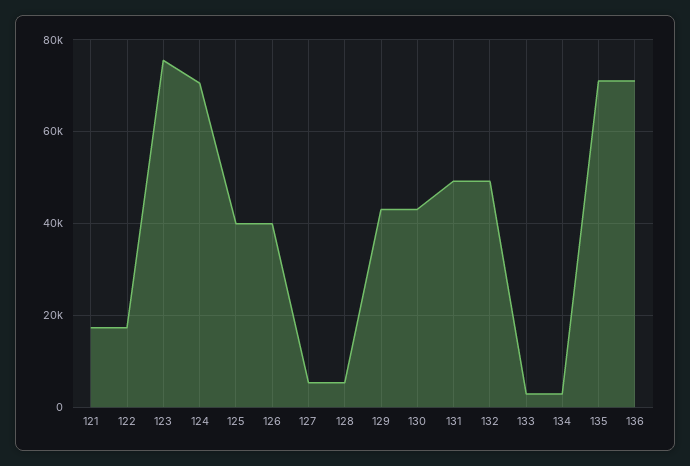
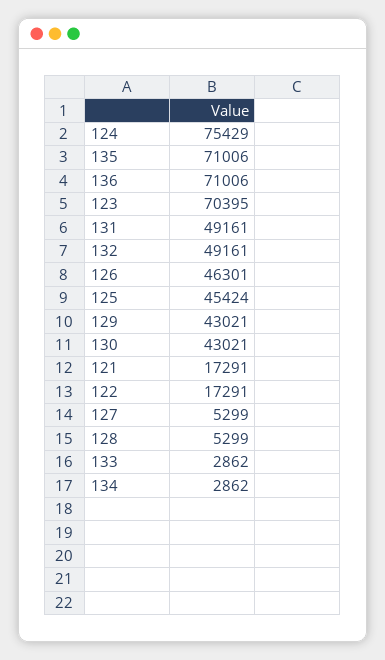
  {
    "121": 17291,
    "122": 17291,
-   "123": 76000,
+   "123": 70395,
-   "124": 70000,
+   "124": 75429,
-   "125": 40000,
+   "125": 45424,
-   "126": 40000,
+   "126": 46301,
    "127": 5299,
    "128": 5299,
    "129": 43021,
    "130": 43021,
    "131": 49161,
    "132": 49161,
    "133": 2862,
    "134": 2862,
    "135": 71006,
    "136": 71006
  }

